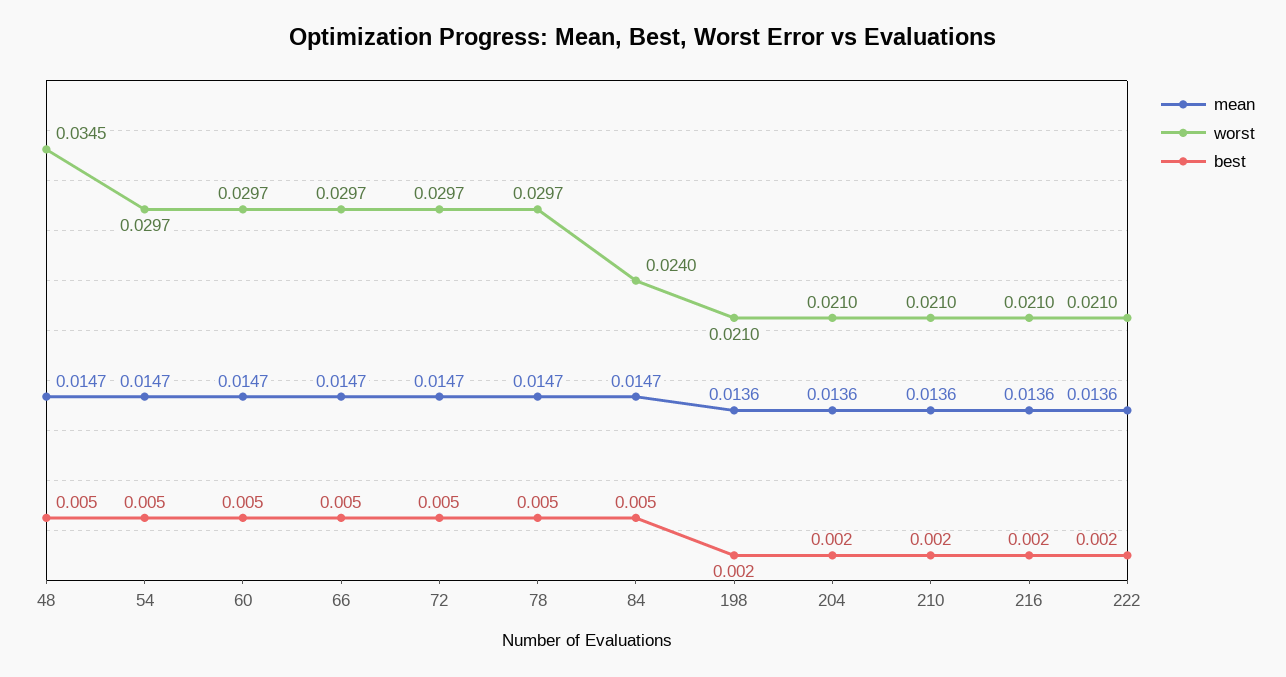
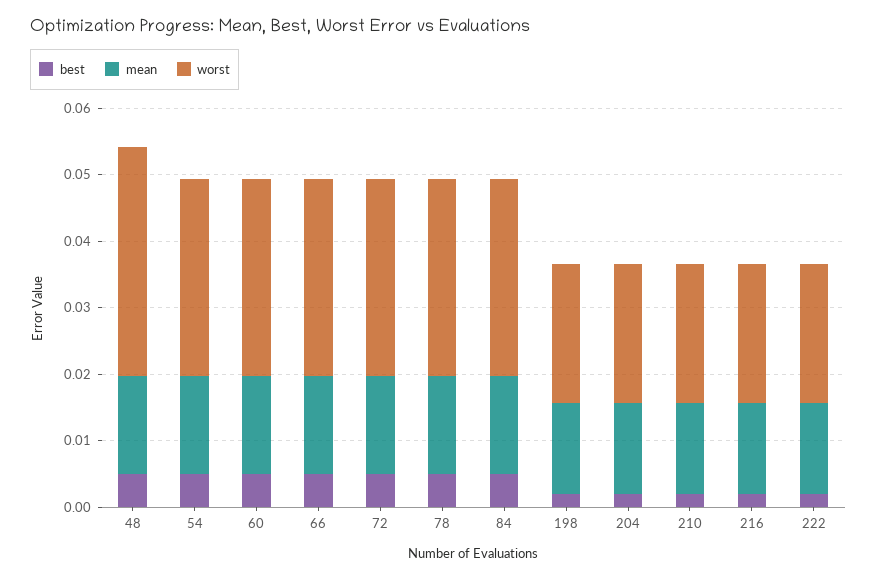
  {
    "mean": {
      "48": 0.0147,
      "54": 0.0147,
      "60": 0.0147,
      "66": 0.0147,
      "72": 0.0147,
      "78": 0.0147,
      "84": 0.0147,
      "198": 0.0136,
      "204": 0.0136,
      "210": 0.0136,
      "216": 0.0136,
      "222": 0.0136
    },
    "worst": {
      "48": 0.0345,
      "54": 0.0297,
      "60": 0.0297,
      "66": 0.0297,
      "72": 0.0297,
      "78": 0.0297,
-     "84": 0.024,
+     "84": 0.03,
      "198": 0.021,
      "204": 0.021,
      "210": 0.021,
      "216": 0.021,
      "222": 0.021
    },
    "best": {
      "48": 0.005,
      "54": 0.005,
      "60": 0.005,
      "66": 0.005,
      "72": 0.005,
      "78": 0.005,
      "84": 0.005,
      "198": 0.002,
      "204": 0.002,
      "210": 0.002,
      "216": 0.002,
      "222": 0.002
    }
  }

